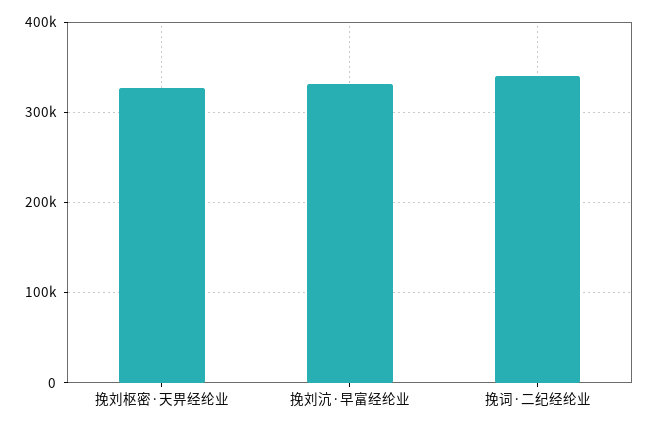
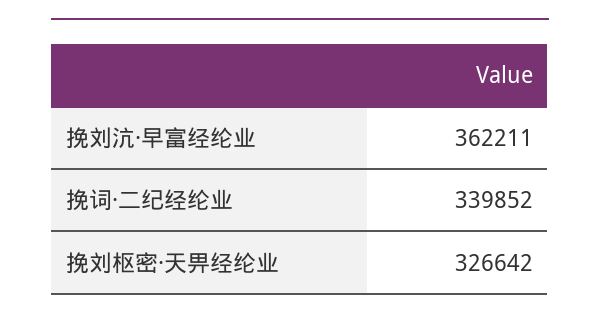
  {
    "挽刘枢密·天畀经纶业": 326642,
-   "挽刘沆·早富经纶业": 330000,
+   "挽刘沆·早富经纶业": 362211,
    "挽词·二纪经纶业": 339852
  }

